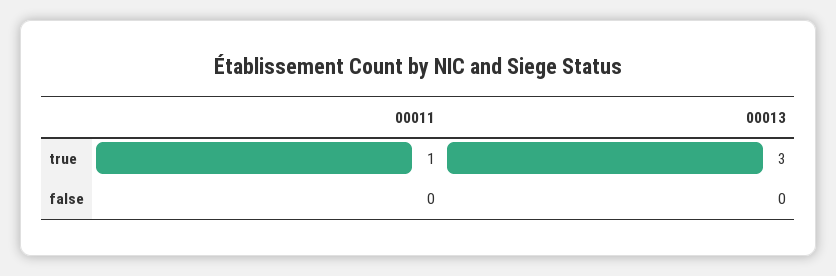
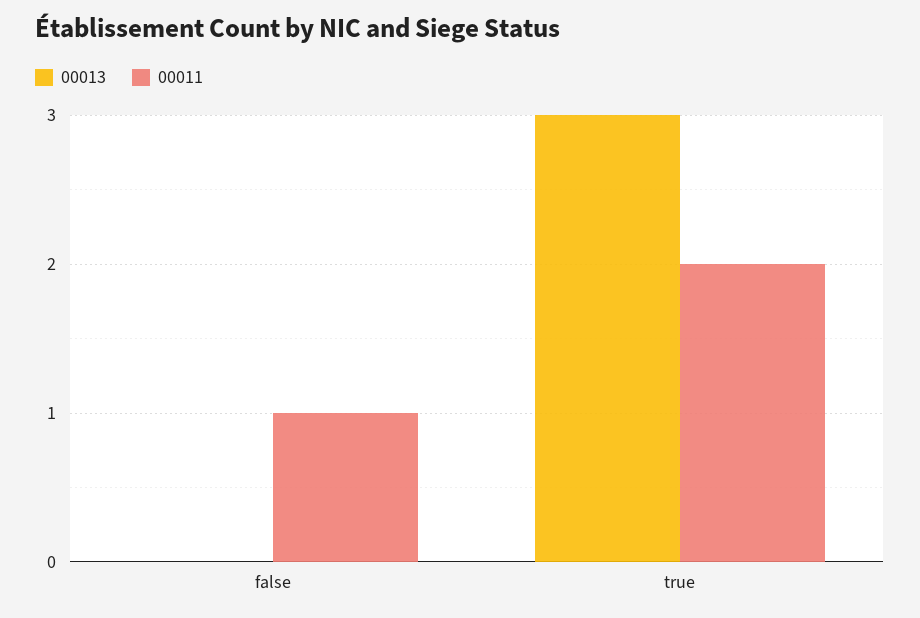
  {
    "00011": {
-     "true": 1,
+     "true": 2,
-     "false": 0
+     "false": 1
    },
    "00013": {
      "true": 3,
      "false": 0
    }
  }

